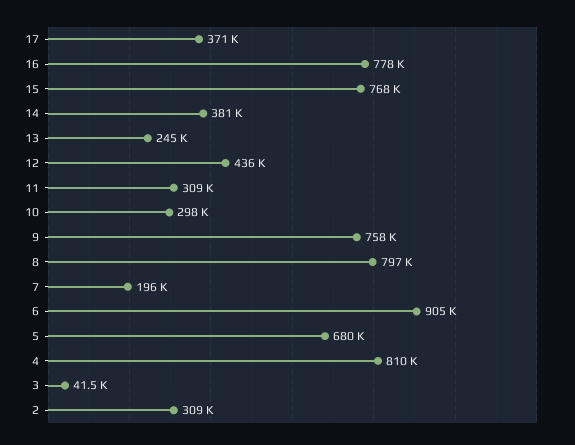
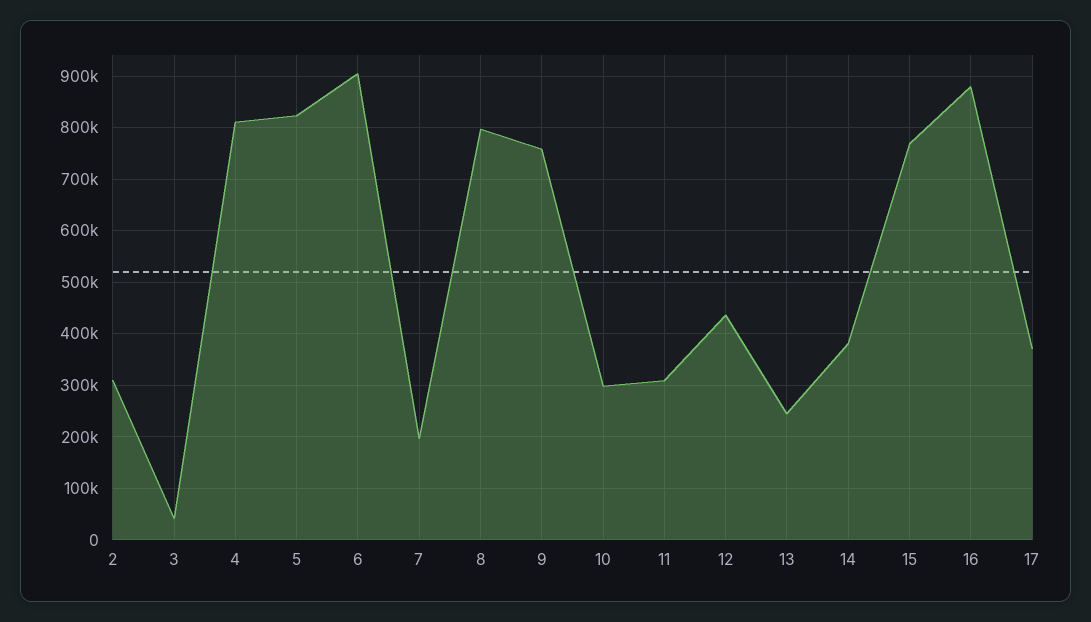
  {
    "17": 371000,
-   "16": 778000,
+   "16": 880000,
    "15": 768000,
    "14": 381000,
    "13": 245000,
    "12": 436000,
    "11": 309000,
    "10": 298000,
    "9": 758000,
    "8": 797000,
    "7": 196000,
    "6": 905000,
-   "5": 680000,
+   "5": 820000,
    "4": 810000,
    "3": 41500,
    "2": 309000
  }

